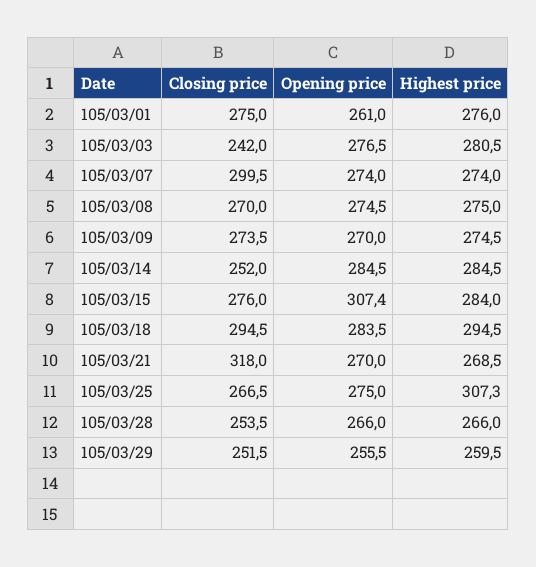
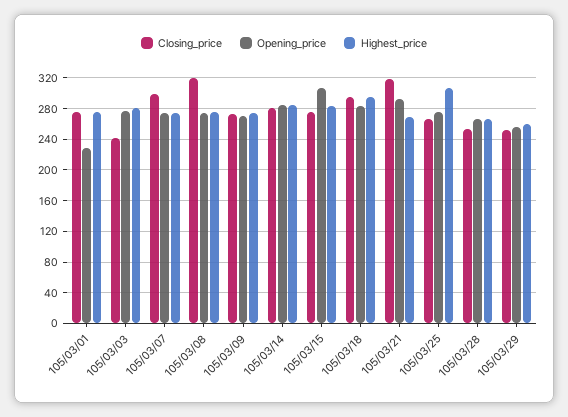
  {
    "Closing price": {
      "105/03/01": 275,
      "105/03/03": 242,
      "105/03/07": 299.5,
-     "105/03/08": 270,
+     "105/03/08": 320,
      "105/03/09": 273.5,
-     "105/03/14": 252,
+     "105/03/14": 280,
      "105/03/15": 276,
      "105/03/18": 294.5,
      "105/03/21": 318,
      "105/03/25": 266.5,
      "105/03/28": 253.5,
      "105/03/29": 251.5
    },
    "Opening price": {
-     "105/03/01": 261,
+     "105/03/01": 230,
      "105/03/03": 276.5,
      "105/03/07": 274,
      "105/03/08": 274.5,
      "105/03/09": 270,
      "105/03/14": 284.5,
      "105/03/15": 307.4,
      "105/03/18": 283.5,
-     "105/03/21": 270,
+     "105/03/21": 290,
      "105/03/25": 275,
      "105/03/28": 266,
      "105/03/29": 255.5
    },
    "Highest price": {
      "105/03/01": 276,
      "105/03/03": 280.5,
      "105/03/07": 274,
      "105/03/08": 275,
      "105/03/09": 274.5,
      "105/03/14": 284.5,
      "105/03/15": 284,
      "105/03/18": 294.5,
      "105/03/21": 268.5,
      "105/03/25": 307.3,
      "105/03/28": 266,
      "105/03/29": 259.5
    }
  }

